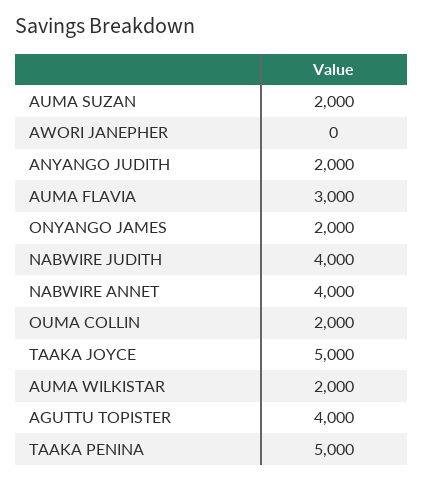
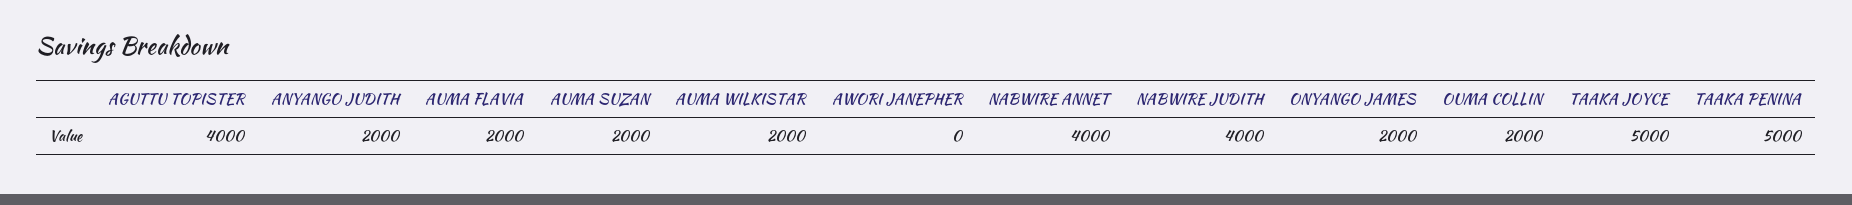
  {
    "AUMA SUZAN": 2000,
    "AWORI JANEPHER": 0,
    "ANYANGO JUDITH": 2000,
-   "AUMA FLAVIA": 3000,
+   "AUMA FLAVIA": 2000,
    "ONYANGO JAMES": 2000,
    "NABWIRE JUDITH": 4000,
    "NABWIRE ANNET": 4000,
    "OUMA COLLIN": 2000,
    "TAAKA JOYCE": 5000,
    "AUMA WILKISTAR": 2000,
    "AGUTTU TOPISTER": 4000,
    "TAAKA PENINA": 5000
  }

